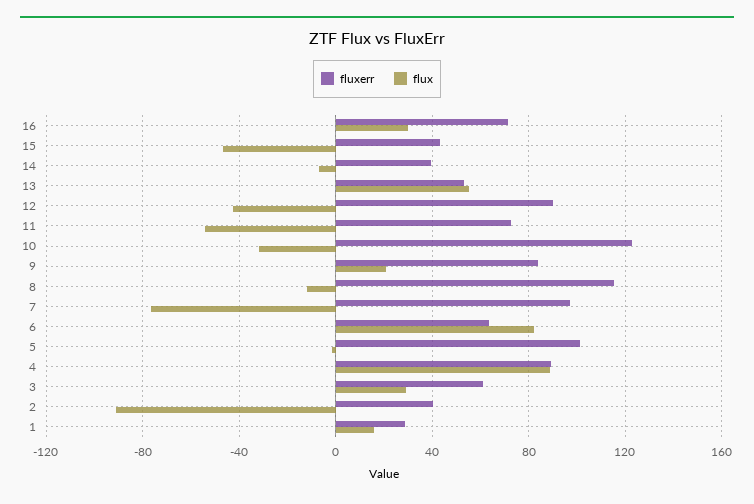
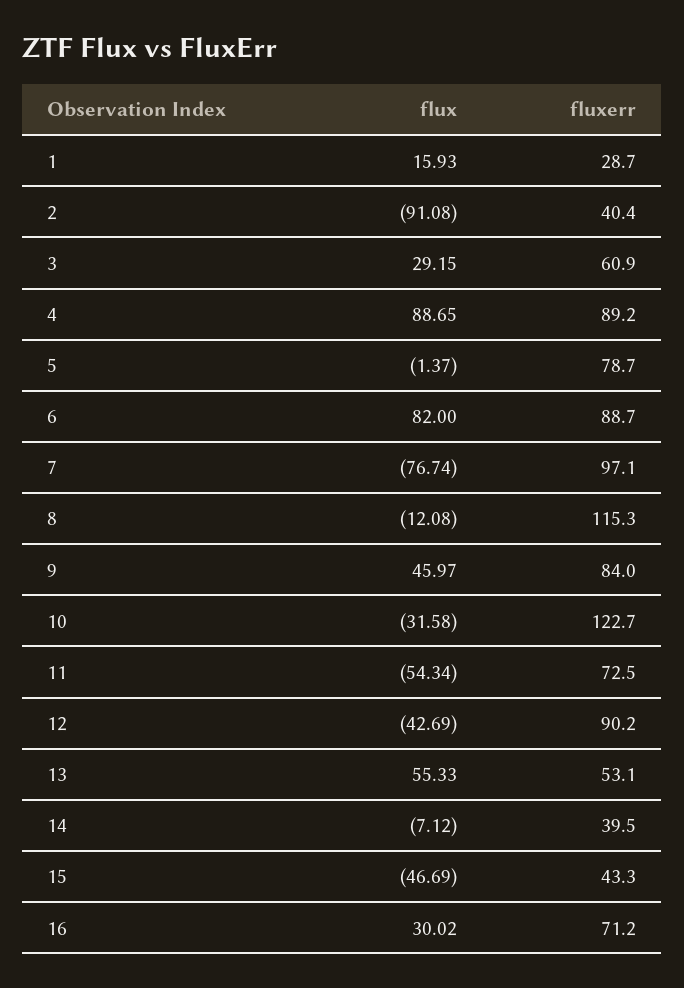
  {
    "fluxerr": {
      "16": 71.2,
      "15": 43.3,
      "14": 39.5,
      "13": 53.1,
      "12": 90.2,
      "11": 72.5,
      "10": 122.7,
      "9": 84,
      "8": 115.3,
      "7": 97.1,
-     "6": 65,
+     "6": 88.7,
-     "5": 100,
+     "5": 78.7,
      "4": 89.2,
      "3": 60.9,
      "2": 40.4,
      "1": 28.7
    },
    "flux": {
      "16": 30.02,
      "15": -46.69,
      "14": -7.12,
      "13": 55.33,
      "12": -42.69,
      "11": -54.34,
      "10": -31.58,
-     "9": 20,
+     "9": 45.97,
      "8": -12.08,
      "7": -76.74,
      "6": 82,
      "5": -1.37,
      "4": 88.65,
      "3": 29.15,
      "2": -91.08,
      "1": 15.93
    }
  }

